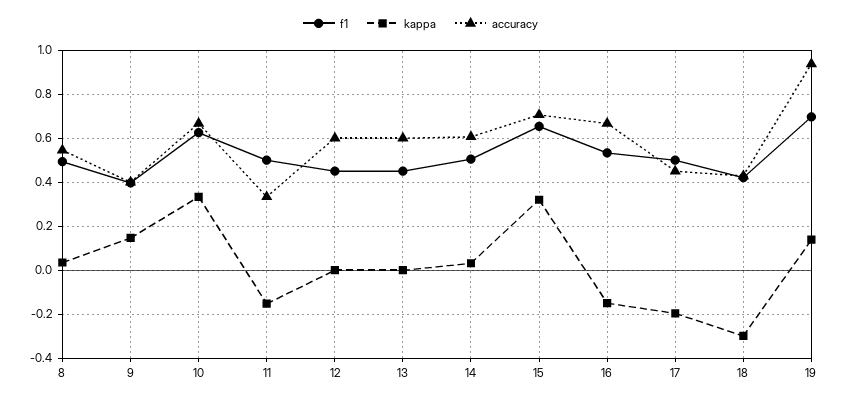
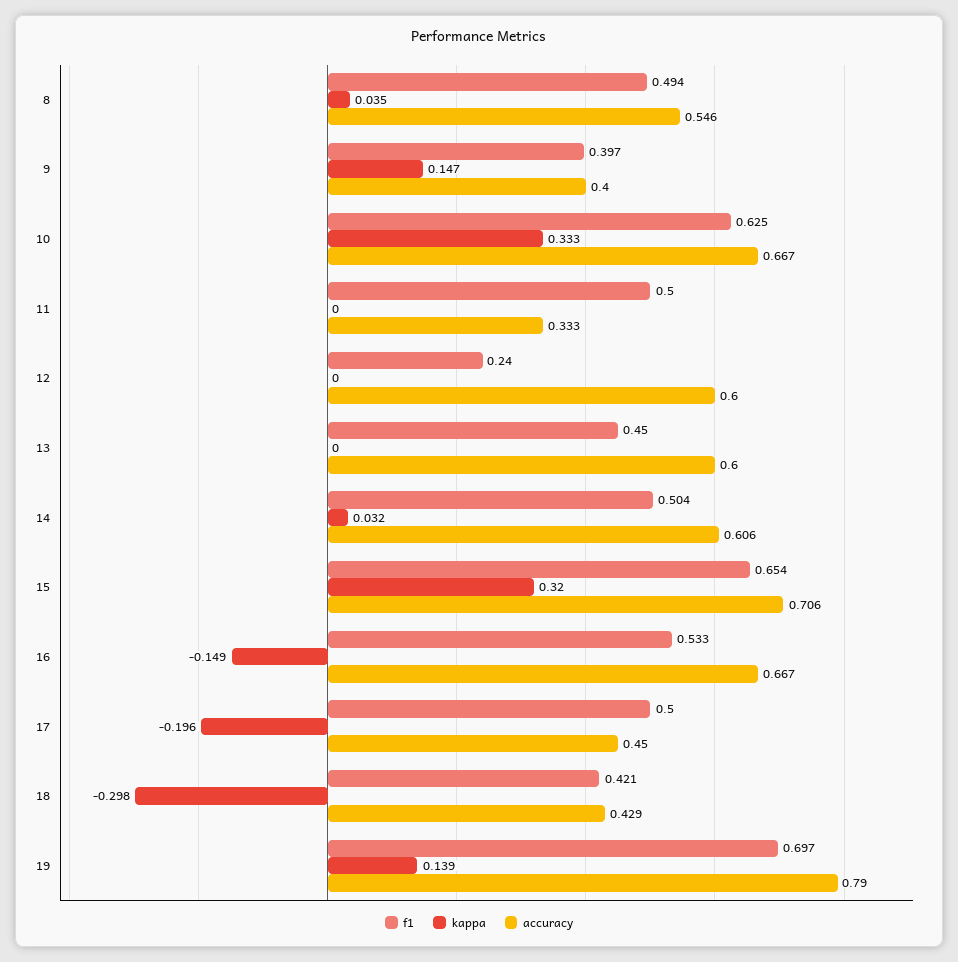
  {
    "f1": {
      "8": 0.494,
      "9": 0.397,
      "10": 0.625,
      "11": 0.5,
-     "12": 0.45,
+     "12": 0.24,
      "13": 0.45,
      "14": 0.504,
      "15": 0.654,
      "16": 0.533,
      "17": 0.5,
      "18": 0.421,
      "19": 0.697
    },
    "kappa": {
      "8": 0.035,
      "9": 0.147,
      "10": 0.333,
-     "11": -0.15,
+     "11": 0,
      "12": 0,
      "13": 0,
      "14": 0.032,
      "15": 0.32,
      "16": -0.149,
      "17": -0.196,
      "18": -0.298,
      "19": 0.139
    },
    "accuracy": {
      "8": 0.546,
      "9": 0.4,
      "10": 0.667,
      "11": 0.333,
      "12": 0.6,
      "13": 0.6,
      "14": 0.606,
      "15": 0.706,
      "16": 0.667,
      "17": 0.45,
      "18": 0.429,
-     "19": 0.95
+     "19": 0.79
    }
  }

